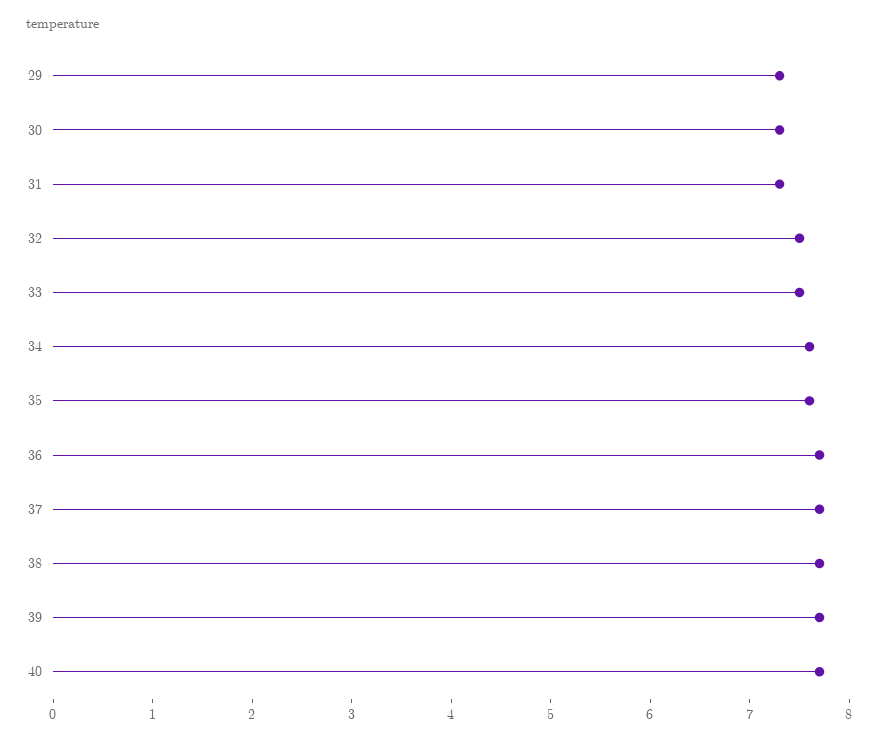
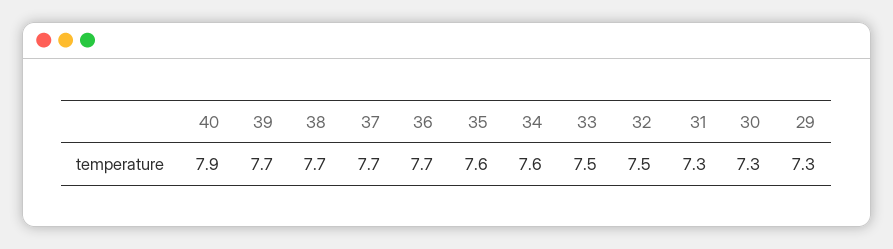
  {
    "29": 7.3,
    "30": 7.3,
    "31": 7.3,
    "32": 7.5,
    "33": 7.5,
    "34": 7.6,
    "35": 7.6,
    "36": 7.7,
    "37": 7.7,
    "38": 7.7,
    "39": 7.7,
-   "40": 7.7
+   "40": 7.9
  }

